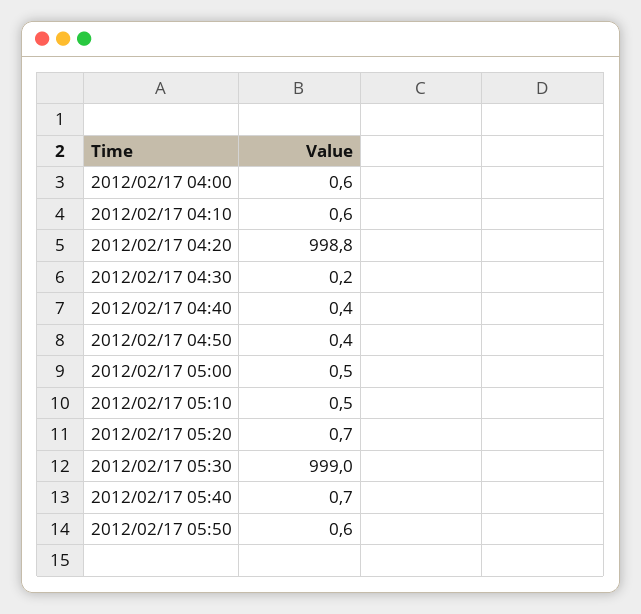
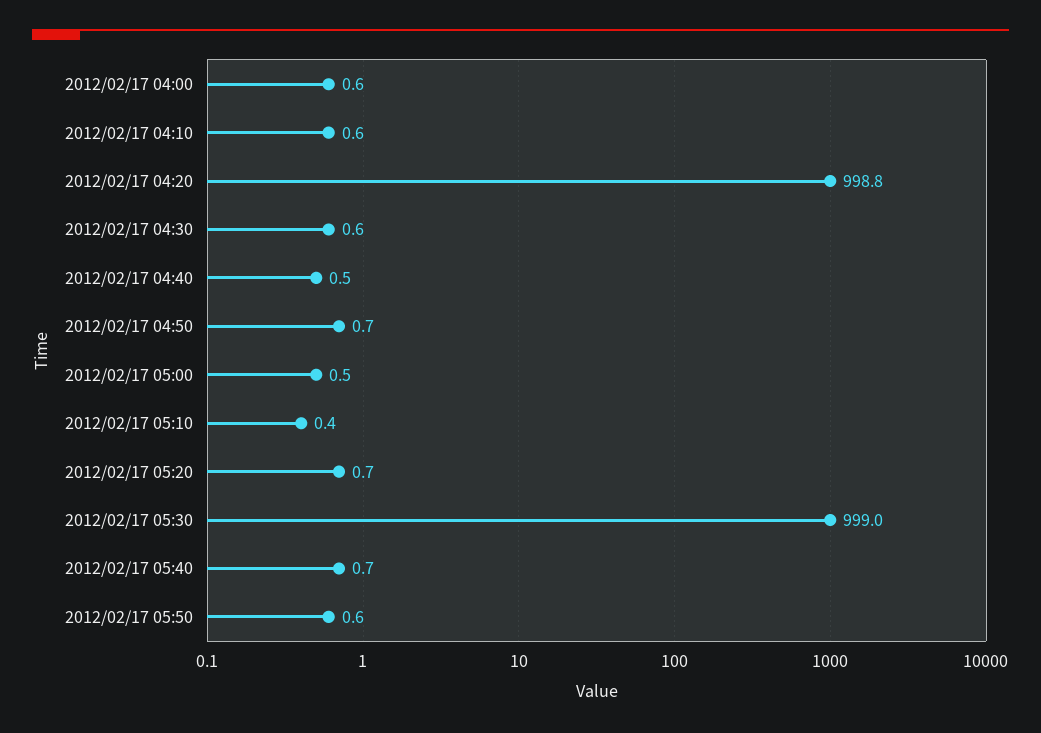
  {
    "2012/02/17 04:00": 0.6,
    "2012/02/17 04:10": 0.6,
    "2012/02/17 04:20": 998.8,
-   "2012/02/17 04:30": 0.2,
+   "2012/02/17 04:30": 0.6,
-   "2012/02/17 04:40": 0.4,
+   "2012/02/17 04:40": 0.5,
-   "2012/02/17 04:50": 0.4,
+   "2012/02/17 04:50": 0.7,
    "2012/02/17 05:00": 0.5,
-   "2012/02/17 05:10": 0.5,
+   "2012/02/17 05:10": 0.4,
    "2012/02/17 05:20": 0.7,
    "2012/02/17 05:30": 999,
    "2012/02/17 05:40": 0.7,
    "2012/02/17 05:50": 0.6
  }

